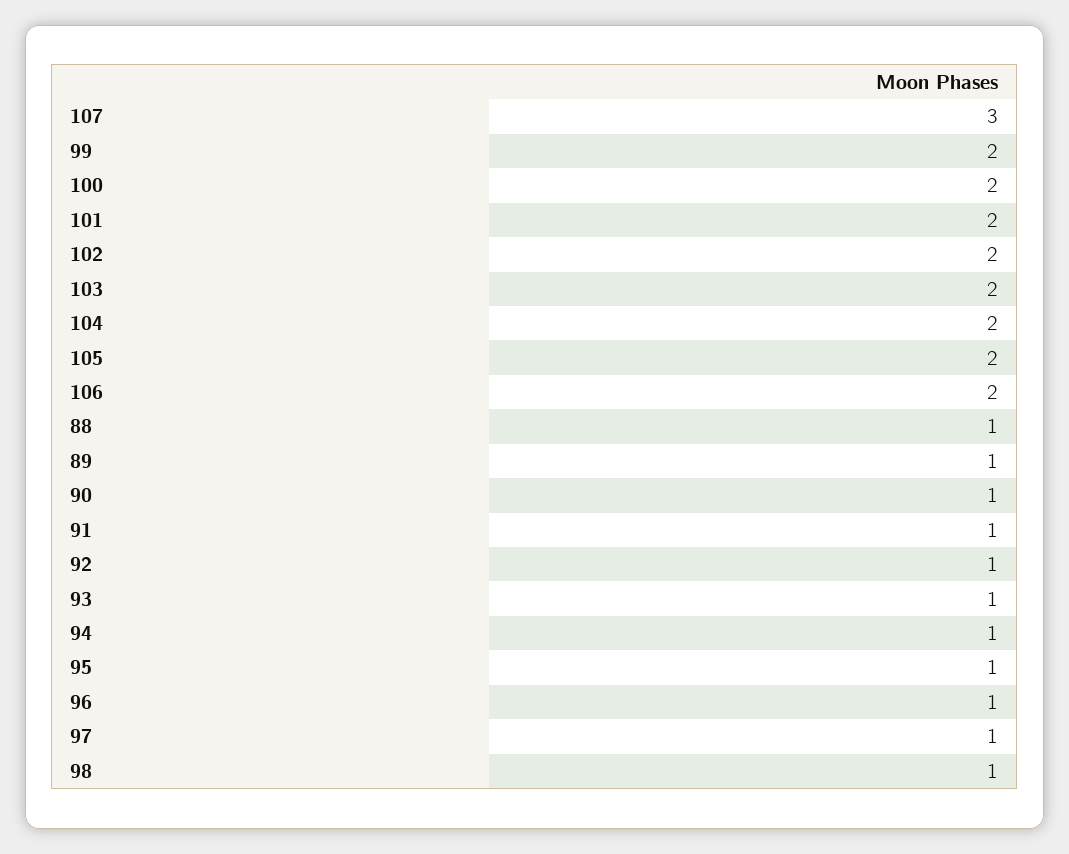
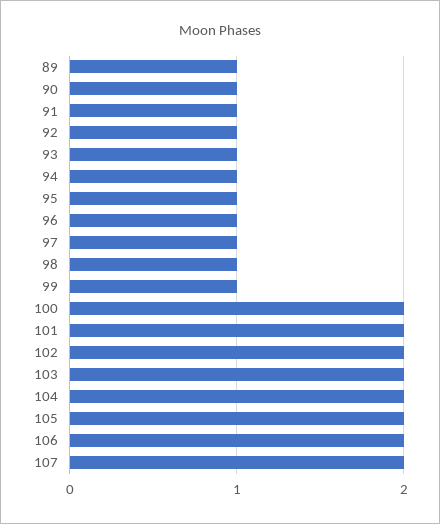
  {
-   "107": 3,
+   "107": 2,
-   "99": 2,
+   "99": 1,
    "100": 2,
    "101": 2,
    "102": 2,
    "103": 2,
    "104": 2,
    "105": 2,
    "106": 2,
-   "88": 1,
    "89": 1,
    "90": 1,
    "91": 1,
    "92": 1,
    "93": 1,
    "94": 1,
    "95": 1,
    "96": 1,
    "97": 1,
    "98": 1
  }

